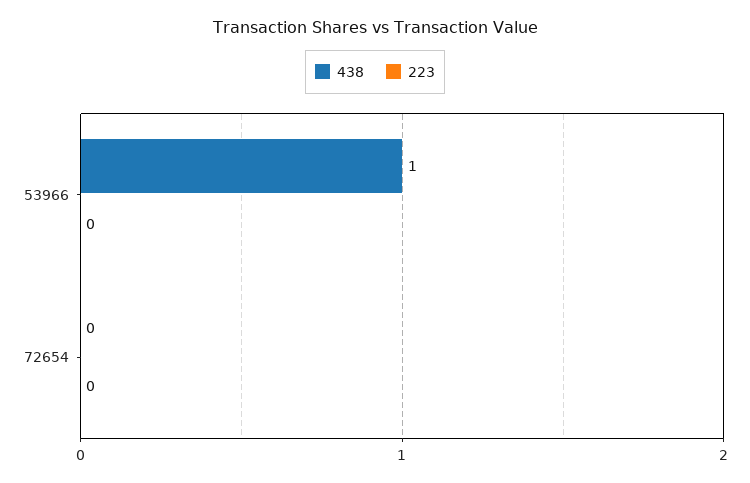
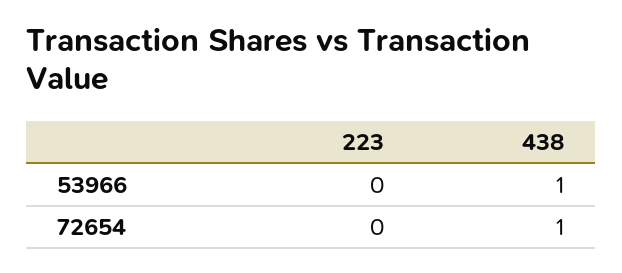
  {
    "438": {
      "53966": 1,
-     "72654": 0
+     "72654": 1
    },
    "223": {
      "53966": 0,
      "72654": 0
    }
  }

